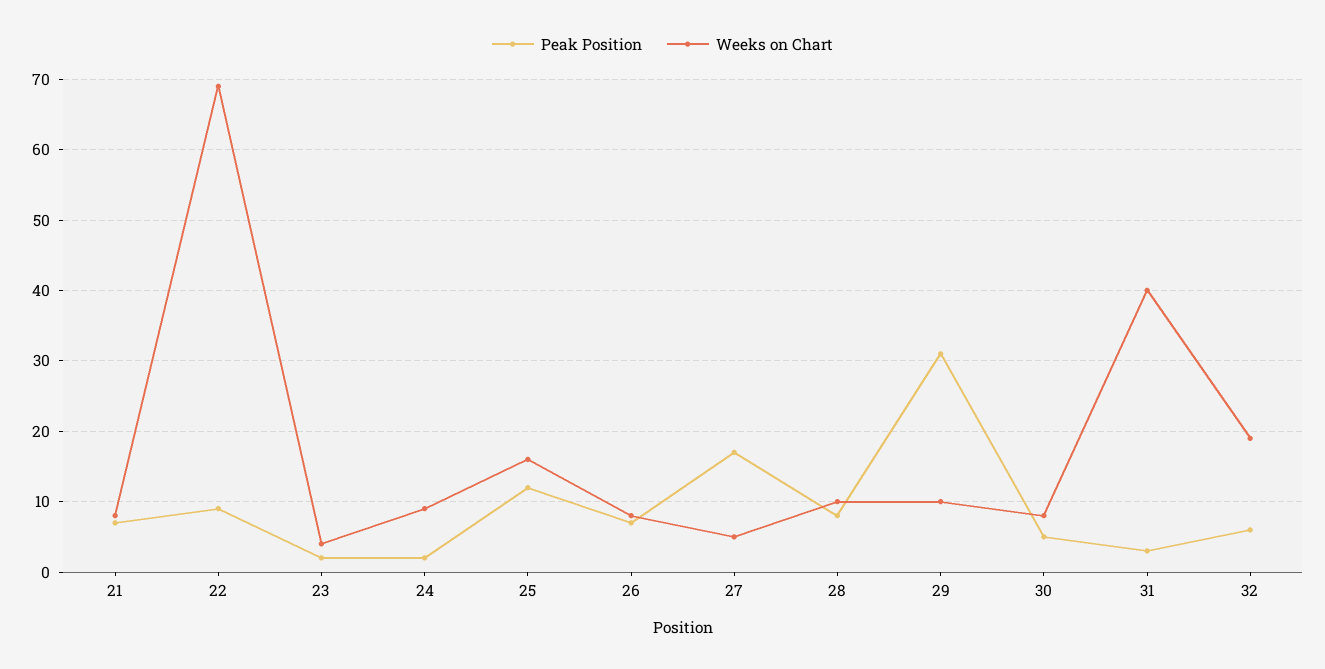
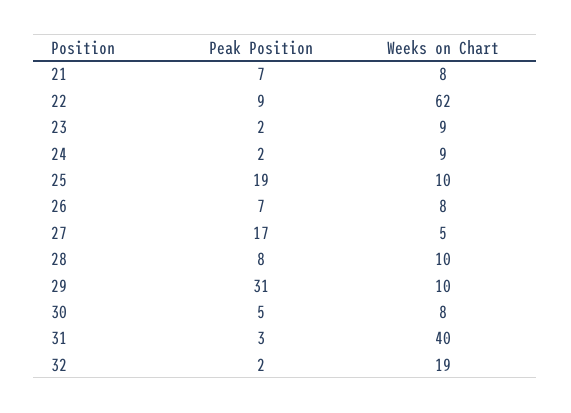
  {
    "Peak Position": {
      "21": 7,
      "22": 9,
      "23": 2,
      "24": 2,
-     "25": 12,
+     "25": 19,
      "26": 7,
      "27": 17,
      "28": 8,
      "29": 31,
      "30": 5,
      "31": 3,
-     "32": 6
+     "32": 2
    },
    "Weeks on Chart": {
      "21": 8,
-     "22": 69,
+     "22": 62,
-     "23": 4,
+     "23": 9,
      "24": 9,
-     "25": 16,
+     "25": 10,
      "26": 8,
      "27": 5,
      "28": 10,
      "29": 10,
      "30": 8,
      "31": 40,
      "32": 19
    }
  }

